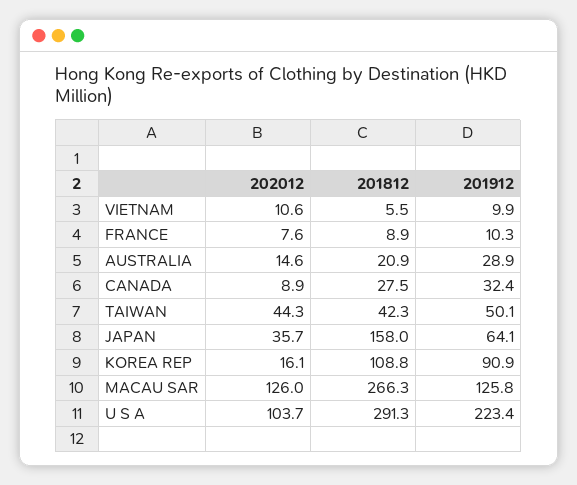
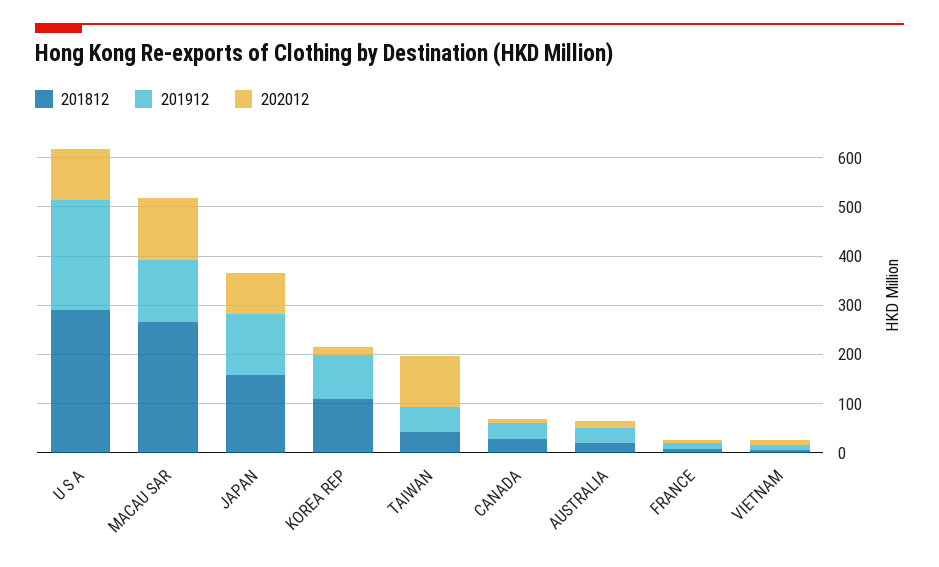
  {
    "202012": {
      "VIETNAM": 10.6,
      "FRANCE": 7.6,
      "AUSTRALIA": 14.6,
      "CANADA": 8.9,
-     "TAIWAN": 44.3,
+     "TAIWAN": 100,
-     "JAPAN": 35.7,
+     "JAPAN": 80,
      "KOREA REP": 16.1,
      "MACAU SAR": 126,
      "U S A": 103.7
    },
    "201812": {
      "VIETNAM": 5.5,
      "FRANCE": 8.9,
      "AUSTRALIA": 20.9,
      "CANADA": 27.5,
      "TAIWAN": 42.3,
      "JAPAN": 158,
      "KOREA REP": 108.8,
      "MACAU SAR": 266.3,
      "U S A": 291.3
    },
    "201912": {
      "VIETNAM": 9.9,
      "FRANCE": 10.3,
      "AUSTRALIA": 28.9,
      "CANADA": 32.4,
      "TAIWAN": 50.1,
-     "JAPAN": 64.1,
+     "JAPAN": 120,
      "KOREA REP": 90.9,
      "MACAU SAR": 125.8,
      "U S A": 223.4
    }
  }

